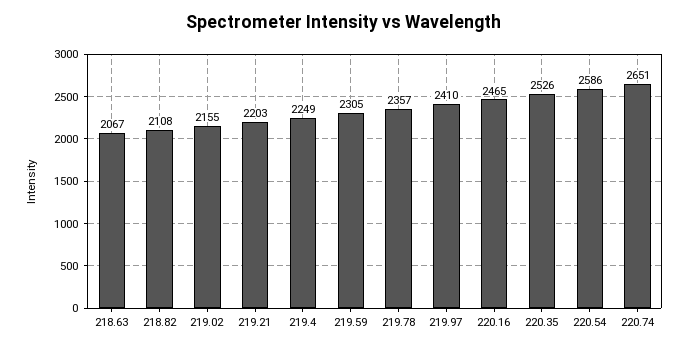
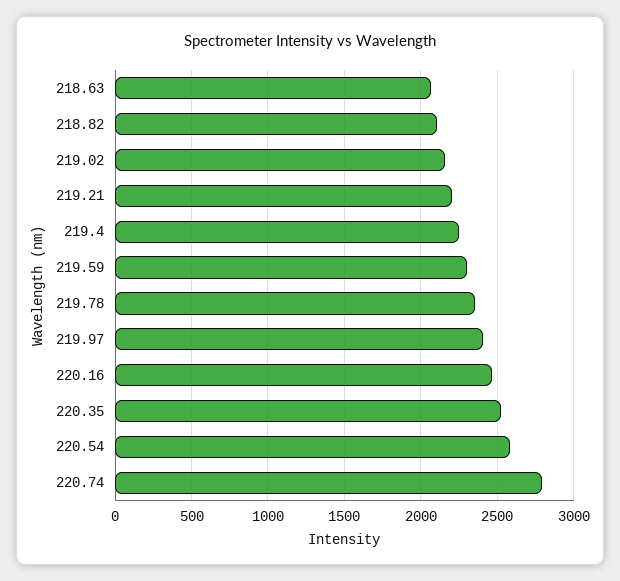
  {
    "218.63": 2067,
    "218.82": 2108,
    "219.02": 2155,
    "219.21": 2203,
    "219.4": 2249,
    "219.59": 2305,
    "219.78": 2357,
    "219.97": 2410,
    "220.16": 2465,
    "220.35": 2526,
    "220.54": 2586,
-   "220.74": 2651
+   "220.74": 2800
  }

